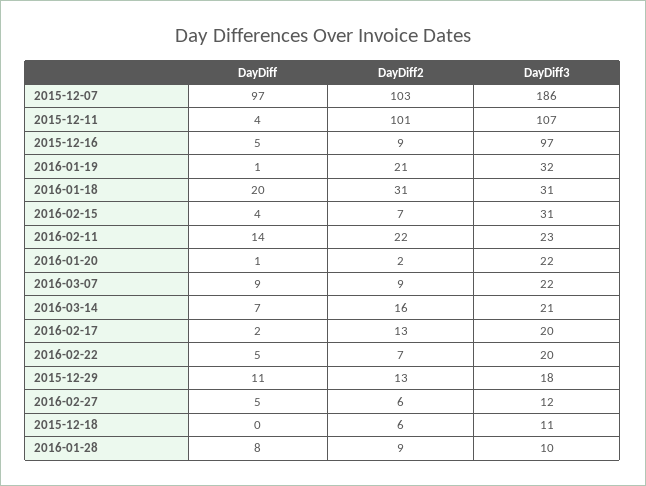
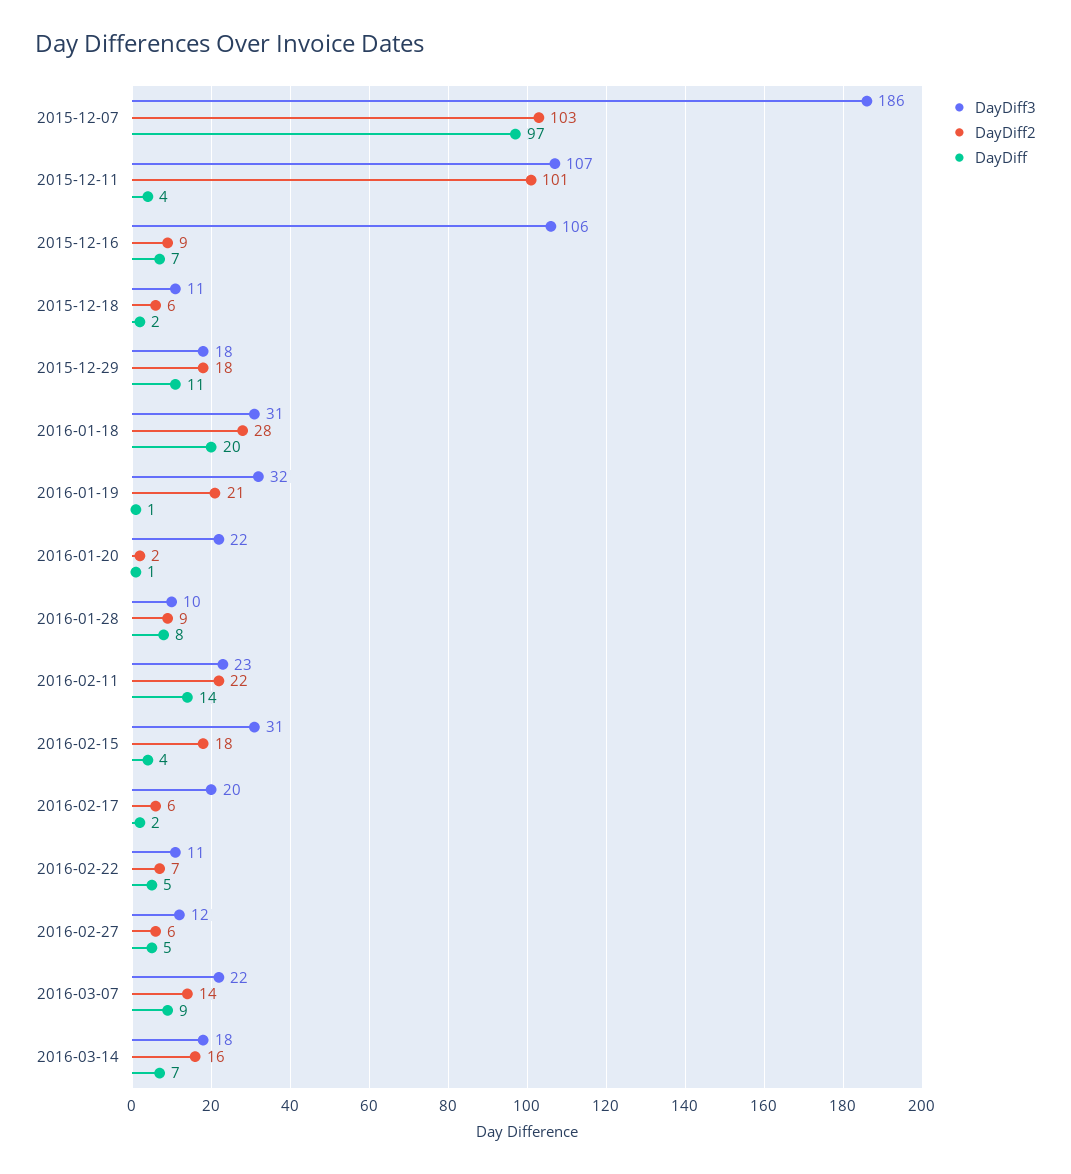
  {
    "DayDiff": {
      "2015-12-07": 97,
      "2015-12-11": 4,
-     "2015-12-16": 5,
+     "2015-12-16": 7,
      "2016-01-19": 1,
      "2016-01-18": 20,
      "2016-02-15": 4,
      "2016-02-11": 14,
      "2016-01-20": 1,
      "2016-03-07": 9,
      "2016-03-14": 7,
      "2016-02-17": 2,
      "2016-02-22": 5,
      "2015-12-29": 11,
      "2016-02-27": 5,
-     "2015-12-18": 0,
+     "2015-12-18": 2,
      "2016-01-28": 8
    },
    "DayDiff2": {
      "2015-12-07": 103,
      "2015-12-11": 101,
      "2015-12-16": 9,
      "2016-01-19": 21,
-     "2016-01-18": 31,
+     "2016-01-18": 28,
-     "2016-02-15": 7,
+     "2016-02-15": 18,
      "2016-02-11": 22,
      "2016-01-20": 2,
-     "2016-03-07": 9,
+     "2016-03-07": 14,
      "2016-03-14": 16,
-     "2016-02-17": 13,
+     "2016-02-17": 6,
      "2016-02-22": 7,
-     "2015-12-29": 13,
+     "2015-12-29": 18,
      "2016-02-27": 6,
      "2015-12-18": 6,
      "2016-01-28": 9
    },
    "DayDiff3": {
      "2015-12-07": 186,
      "2015-12-11": 107,
-     "2015-12-16": 97,
+     "2015-12-16": 106,
      "2016-01-19": 32,
      "2016-01-18": 31,
      "2016-02-15": 31,
      "2016-02-11": 23,
      "2016-01-20": 22,
      "2016-03-07": 22,
-     "2016-03-14": 21,
+     "2016-03-14": 18,
      "2016-02-17": 20,
-     "2016-02-22": 20,
+     "2016-02-22": 11,
      "2015-12-29": 18,
      "2016-02-27": 12,
      "2015-12-18": 11,
      "2016-01-28": 10
    }
  }

